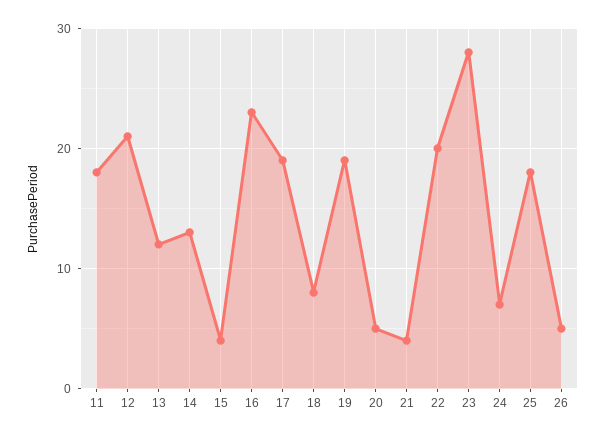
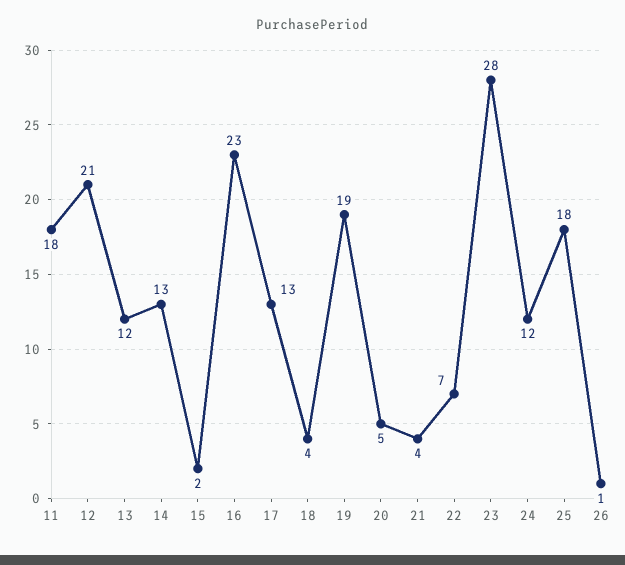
  {
    "11": 18,
    "12": 21,
    "13": 12,
    "14": 13,
-   "15": 4,
+   "15": 2,
    "16": 23,
-   "17": 19,
+   "17": 13,
-   "18": 8,
+   "18": 4,
    "19": 19,
    "20": 5,
    "21": 4,
-   "22": 20,
+   "22": 7,
    "23": 28,
-   "24": 7,
+   "24": 12,
    "25": 18,
-   "26": 5
+   "26": 1
  }

